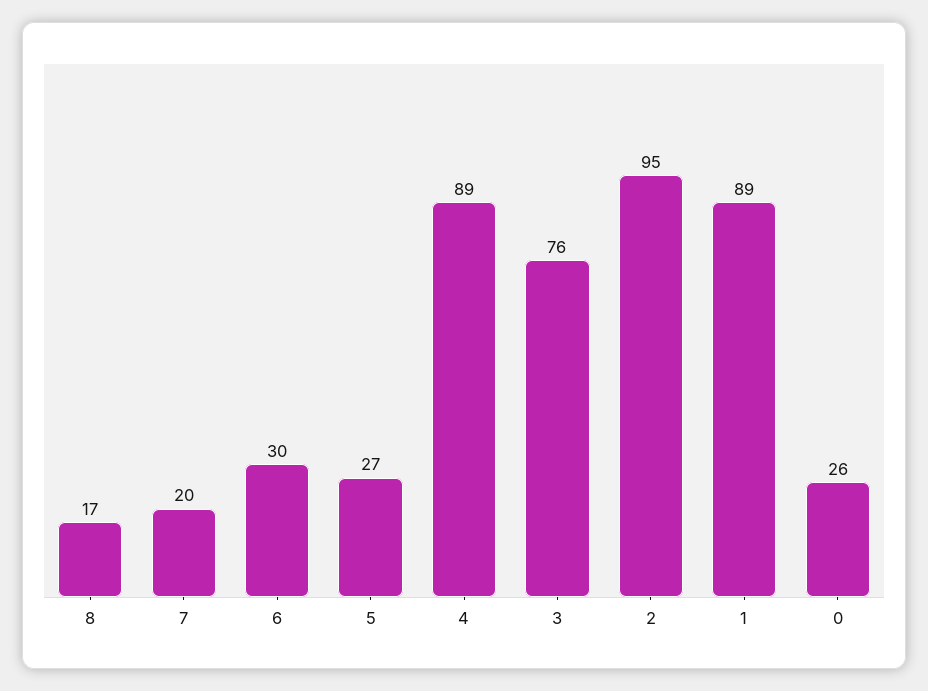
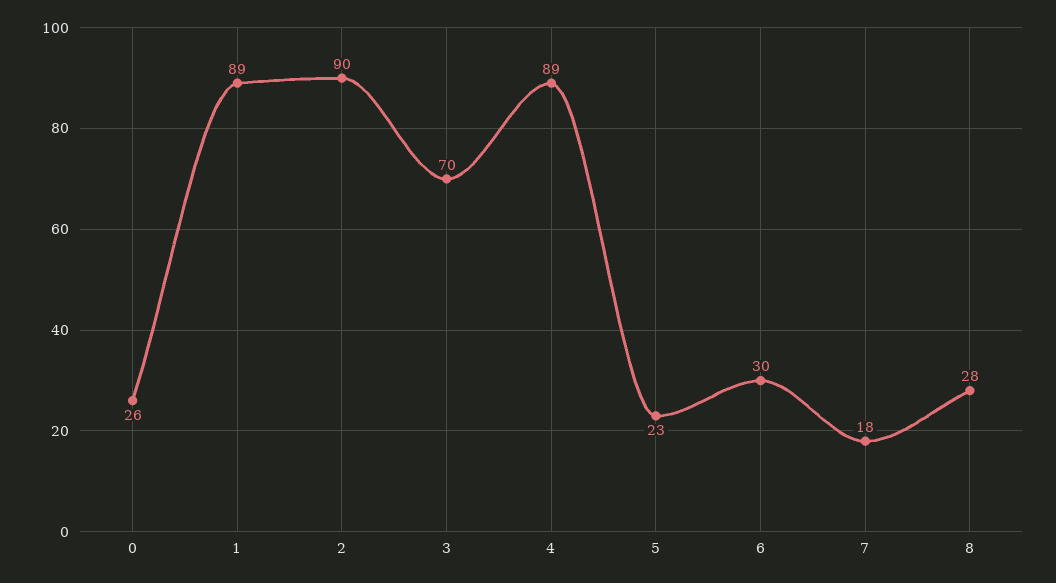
  {
-   "8": 17,
+   "8": 28,
-   "7": 20,
+   "7": 18,
    "6": 30,
-   "5": 27,
+   "5": 23,
    "4": 89,
-   "3": 76,
+   "3": 70,
-   "2": 95,
+   "2": 90,
    "1": 89,
    "0": 26
  }

